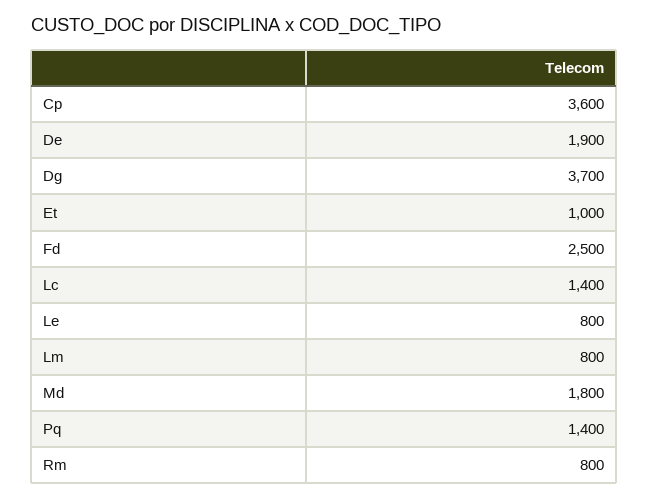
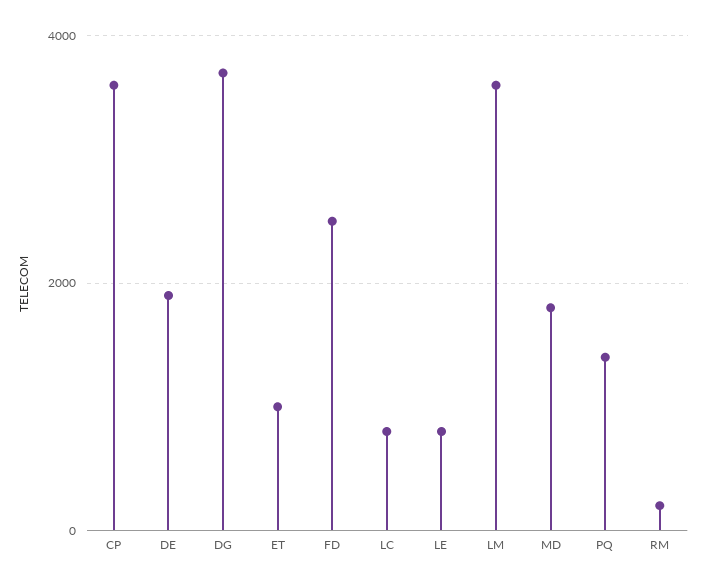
  {
    "Cp": 3600,
    "De": 1900,
    "Dg": 3700,
    "Et": 1000,
    "Fd": 2500,
-   "Lc": 1400,
+   "Lc": 800,
    "Le": 800,
-   "Lm": 800,
+   "Lm": 3600,
    "Md": 1800,
    "Pq": 1400,
-   "Rm": 800
+   "Rm": 200
  }

